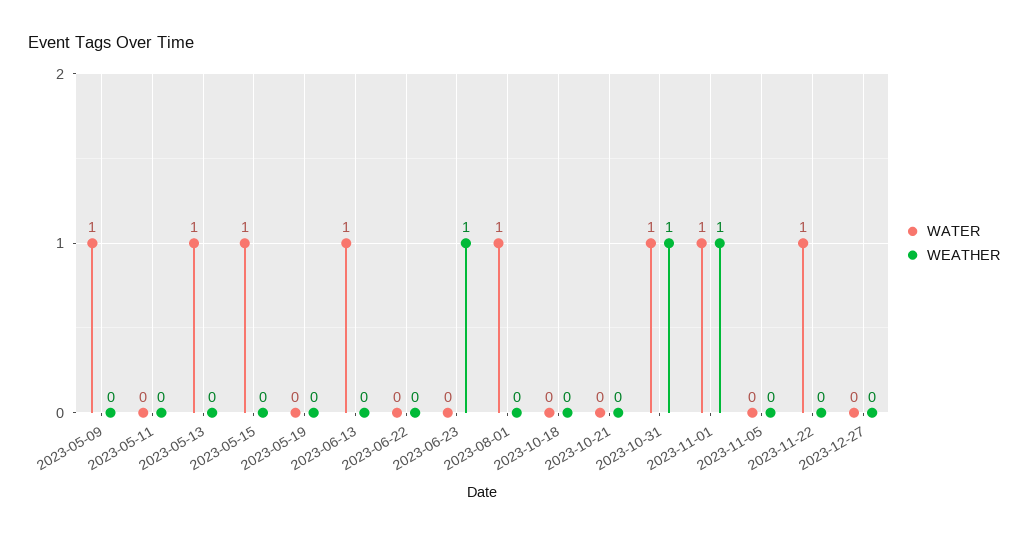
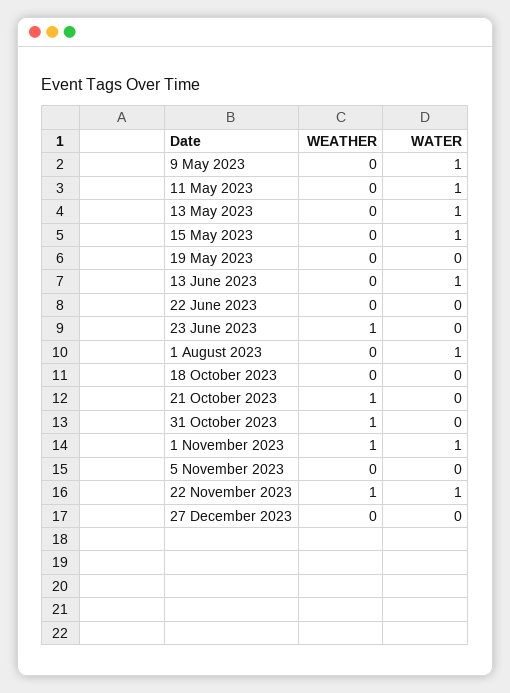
  {
    "WATER": {
      "2023-05-09": 1,
-     "2023-05-11": 0,
+     "2023-05-11": 1,
      "2023-05-13": 1,
      "2023-05-15": 1,
      "2023-05-19": 0,
      "2023-06-13": 1,
      "2023-06-22": 0,
      "2023-06-23": 0,
      "2023-08-01": 1,
      "2023-10-18": 0,
      "2023-10-21": 0,
-     "2023-10-31": 1,
+     "2023-10-31": 0,
      "2023-11-01": 1,
      "2023-11-05": 0,
      "2023-11-22": 1,
      "2023-12-27": 0
    },
    "WEATHER": {
      "2023-05-09": 0,
      "2023-05-11": 0,
      "2023-05-13": 0,
      "2023-05-15": 0,
      "2023-05-19": 0,
      "2023-06-13": 0,
      "2023-06-22": 0,
      "2023-06-23": 1,
      "2023-08-01": 0,
      "2023-10-18": 0,
-     "2023-10-21": 0,
+     "2023-10-21": 1,
      "2023-10-31": 1,
      "2023-11-01": 1,
      "2023-11-05": 0,
-     "2023-11-22": 0,
+     "2023-11-22": 1,
      "2023-12-27": 0
    }
  }

